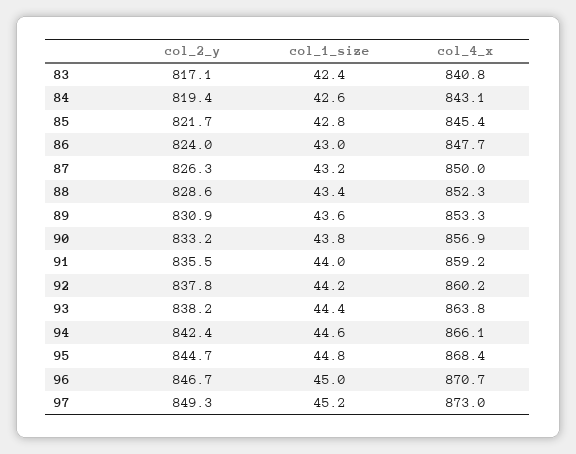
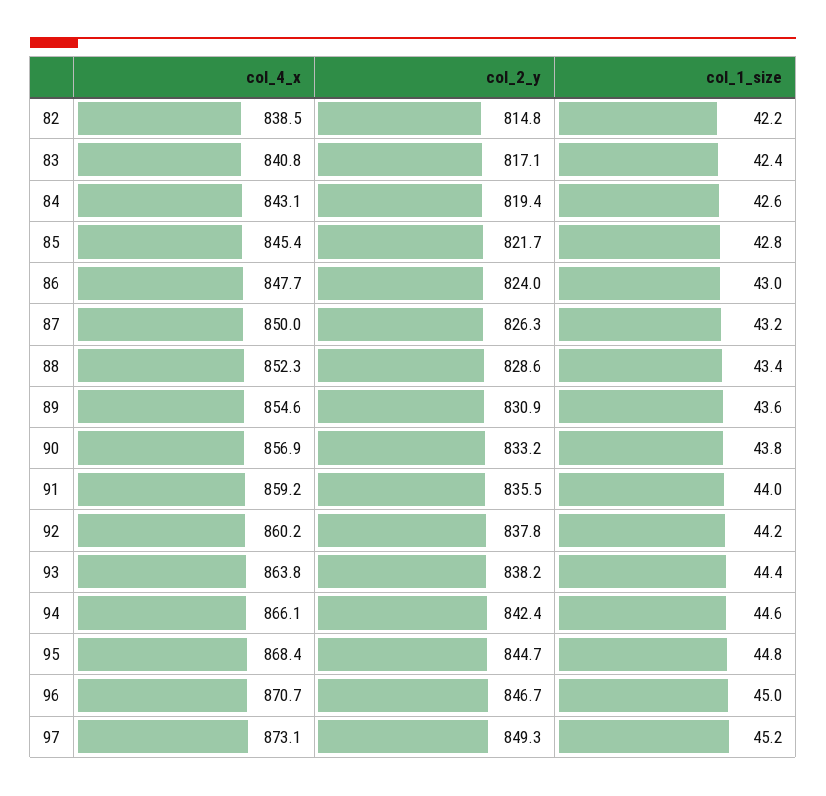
  {
    "col_2_y": {
      "83": 817.1,
      "84": 819.4,
      "85": 821.7,
      "86": 824,
      "87": 826.3,
      "88": 828.6,
      "89": 830.9,
      "90": 833.2,
      "91": 835.5,
      "92": 837.8,
      "93": 838.2,
      "94": 842.4,
      "95": 844.7,
      "96": 846.7,
-     "97": 849.3
+     "97": 849.3,
+     "82": 814.8
    },
    "col_1_size": {
      "83": 42.4,
      "84": 42.6,
      "85": 42.8,
      "86": 43,
      "87": 43.2,
      "88": 43.4,
      "89": 43.6,
      "90": 43.8,
      "91": 44,
      "92": 44.2,
      "93": 44.4,
      "94": 44.6,
      "95": 44.8,
      "96": 45,
-     "97": 45.2
+     "97": 45.2,
+     "82": 42.2
    },
    "col_4_x": {
      "83": 840.8,
      "84": 843.1,
      "85": 845.4,
      "86": 847.7,
      "87": 850,
      "88": 852.3,
-     "89": 853.3,
+     "89": 854.6,
      "90": 856.9,
      "91": 859.2,
      "92": 860.2,
      "93": 863.8,
      "94": 866.1,
      "95": 868.4,
      "96": 870.7,
-     "97": 873
+     "97": 873.1,
+     "82": 838.5
    }
  }

